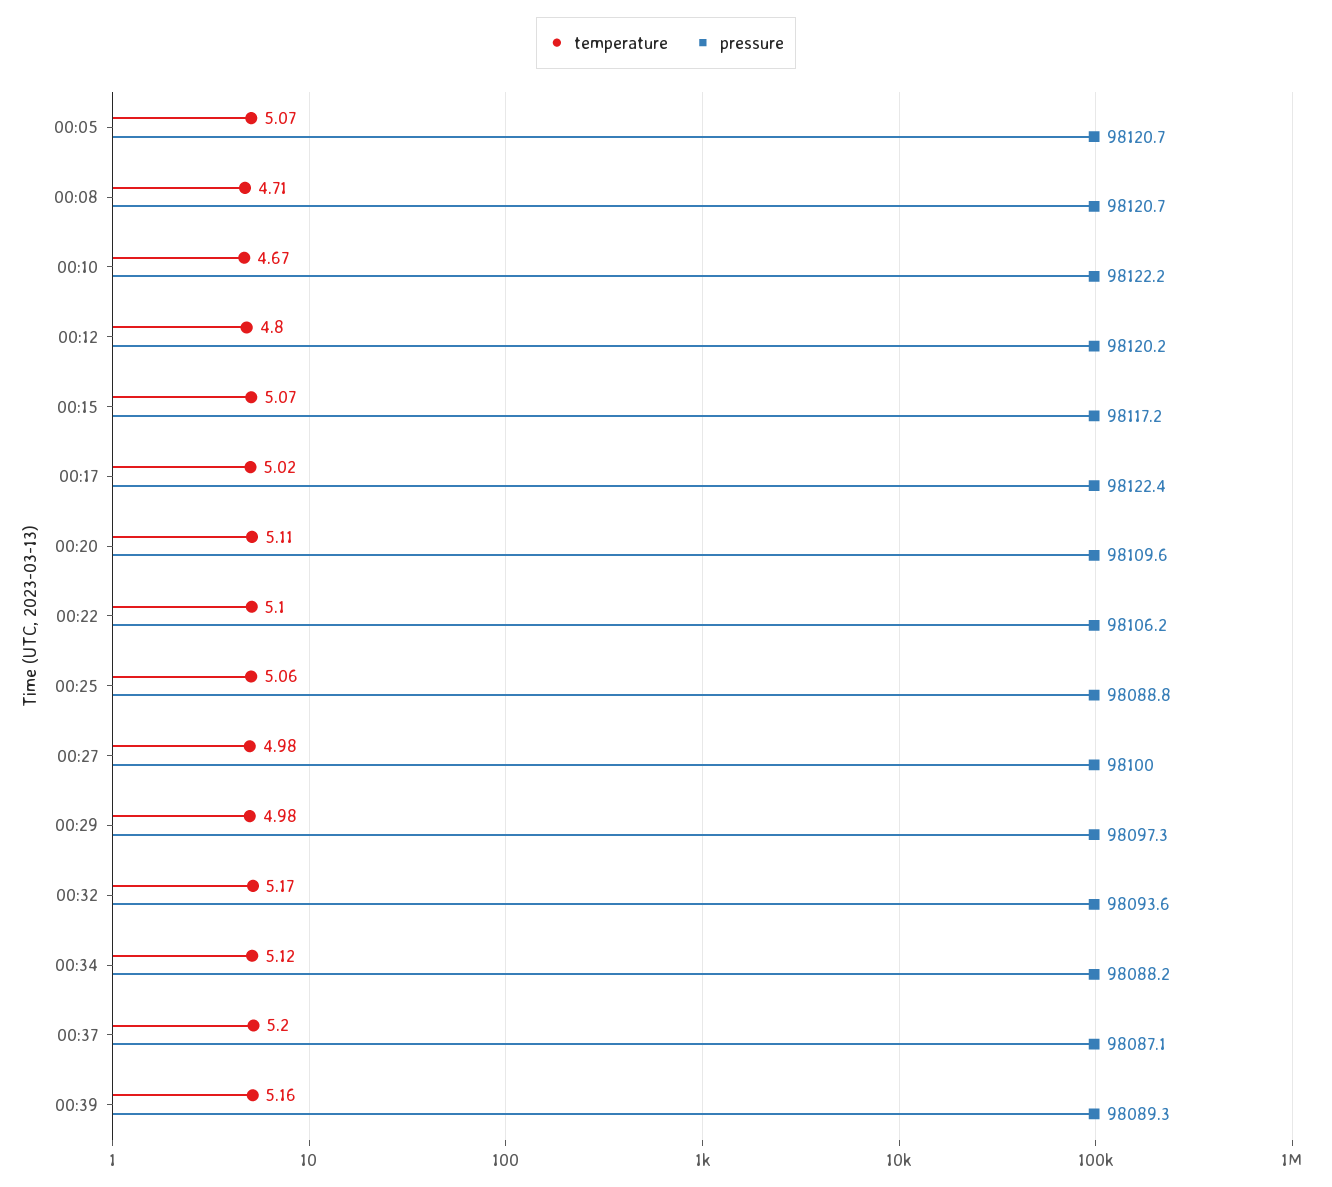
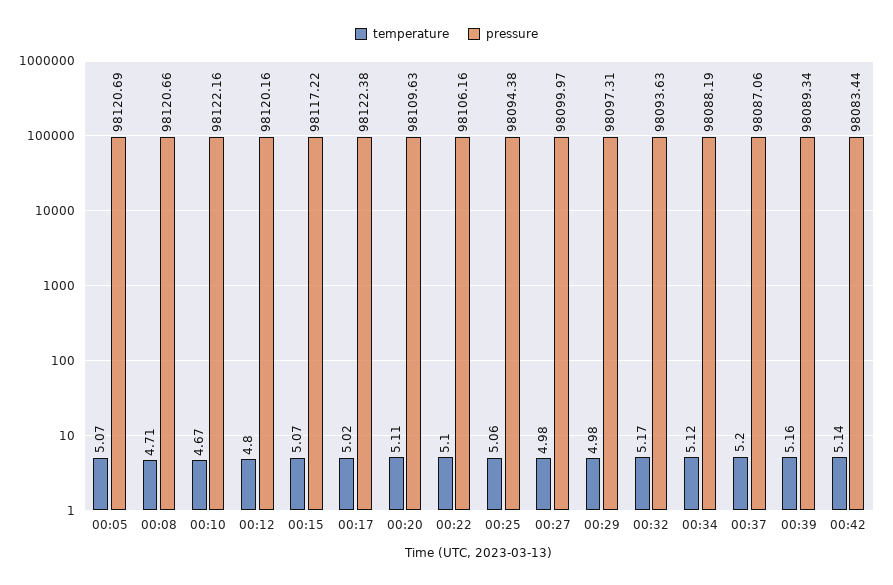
  {
    "temperature": {
      "00:05": 5.07,
      "00:08": 4.71,
      "00:10": 4.67,
      "00:12": 4.8,
      "00:15": 5.07,
      "00:17": 5.02,
      "00:20": 5.11,
      "00:22": 5.1,
      "00:25": 5.06,
      "00:27": 4.98,
      "00:29": 4.98,
      "00:32": 5.17,
      "00:34": 5.12,
      "00:37": 5.2,
-     "00:39": 5.16
+     "00:39": 5.16,
+     "00:42": 5.14
    },
    "pressure": {
      "00:05": 98120.69,
      "00:08": 98120.66,
      "00:10": 98122.16,
      "00:12": 98120.16,
      "00:15": 98117.22,
      "00:17": 98122.38,
      "00:20": 98109.63,
      "00:22": 98106.16,
-     "00:25": 98088.8,
+     "00:25": 98094.38,
      "00:27": 98099.97,
      "00:29": 98097.31,
      "00:32": 98093.63,
      "00:34": 98088.19,
      "00:37": 98087.06,
-     "00:39": 98089.34
+     "00:39": 98089.34,
+     "00:42": 98083.44
    }
  }

